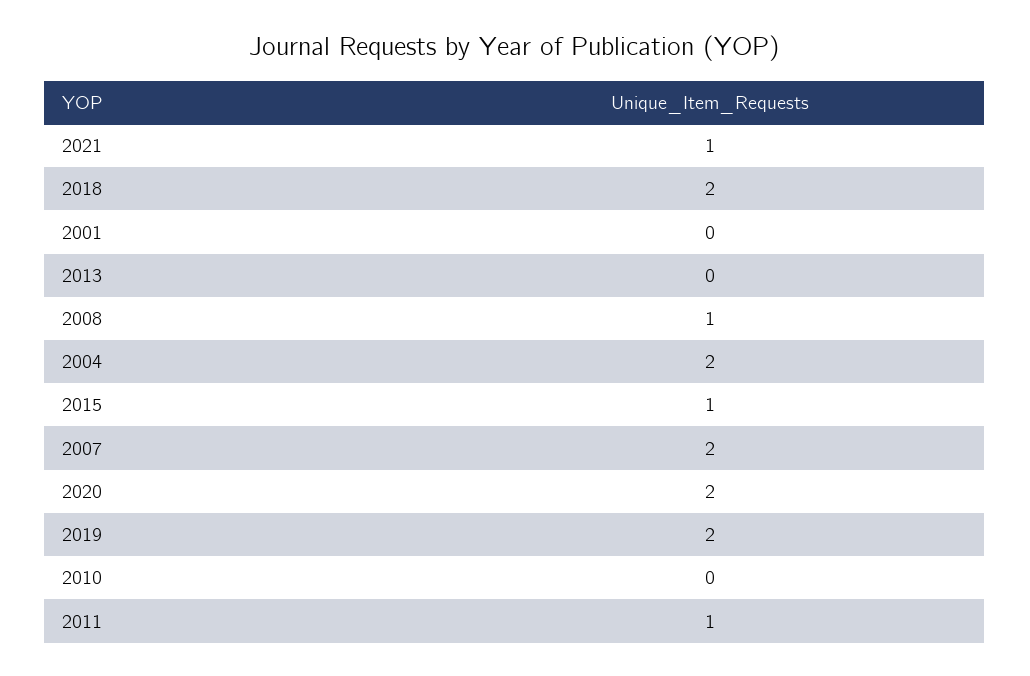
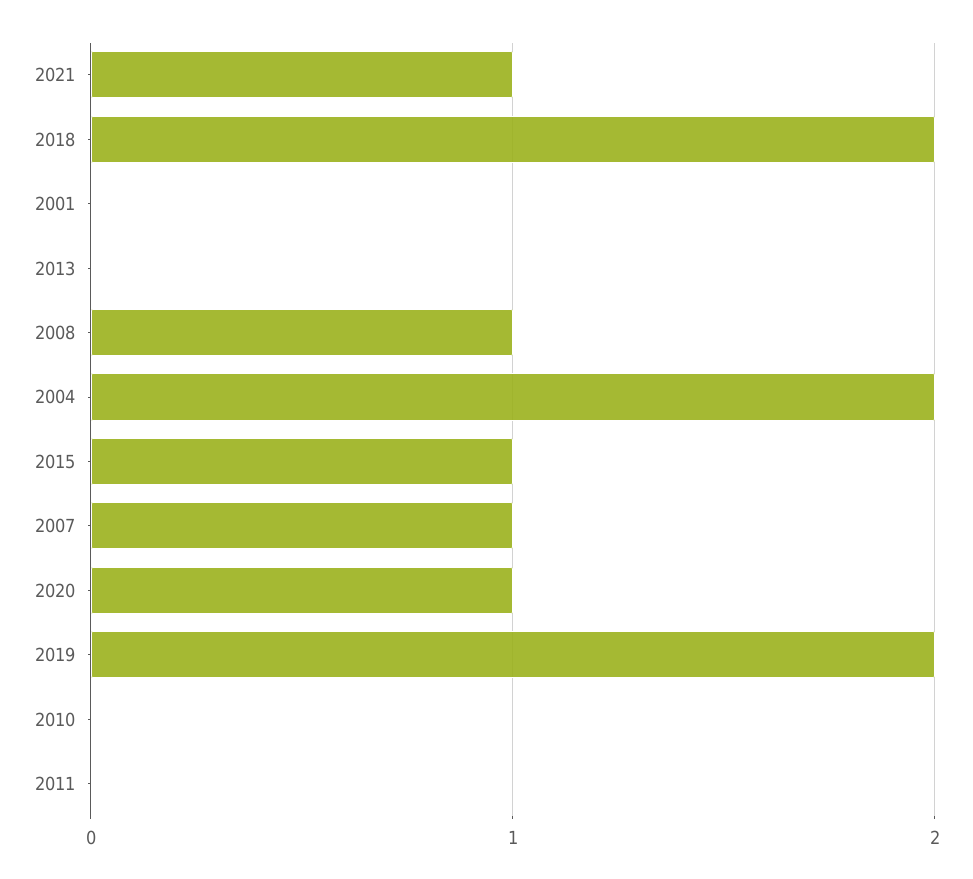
  {
    "2021": 1,
    "2018": 2,
    "2001": 0,
    "2013": 0,
    "2008": 1,
    "2004": 2,
    "2015": 1,
-   "2007": 2,
+   "2007": 1,
-   "2020": 2,
+   "2020": 1,
    "2019": 2,
    "2010": 0,
-   "2011": 1
+   "2011": 0
  }

